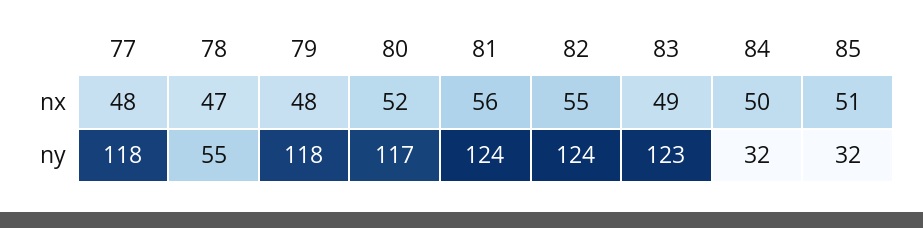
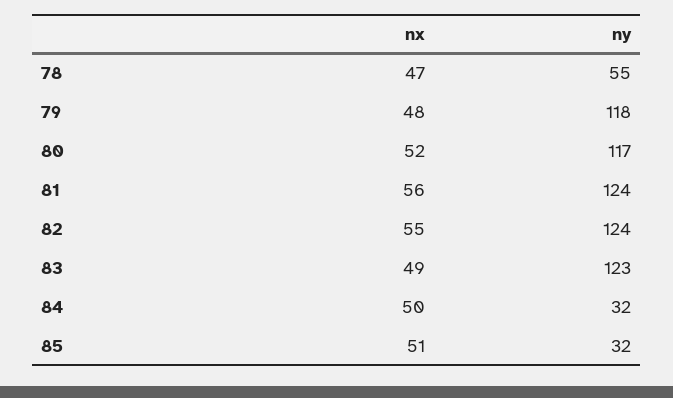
  {
-   "77": {
-     "nx": 48,
-     "ny": 118
-   },
    "78": {
      "nx": 47,
      "ny": 55
    },
    "79": {
      "nx": 48,
      "ny": 118
    },
    "80": {
      "nx": 52,
      "ny": 117
    },
    "81": {
      "nx": 56,
      "ny": 124
    },
    "82": {
      "nx": 55,
      "ny": 124
    },
    "83": {
      "nx": 49,
      "ny": 123
    },
    "84": {
      "nx": 50,
      "ny": 32
    },
    "85": {
      "nx": 51,
      "ny": 32
    }
  }

